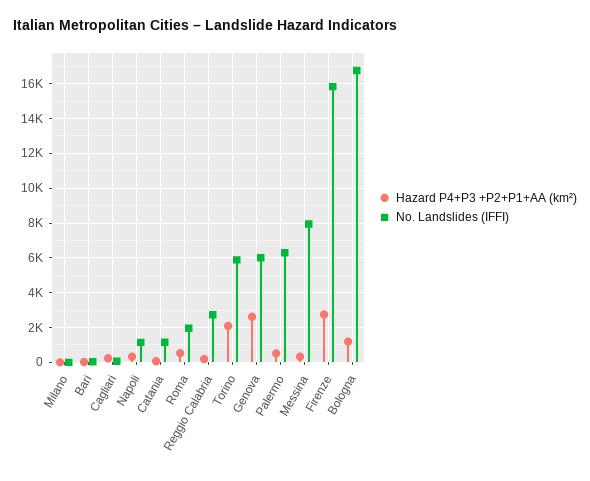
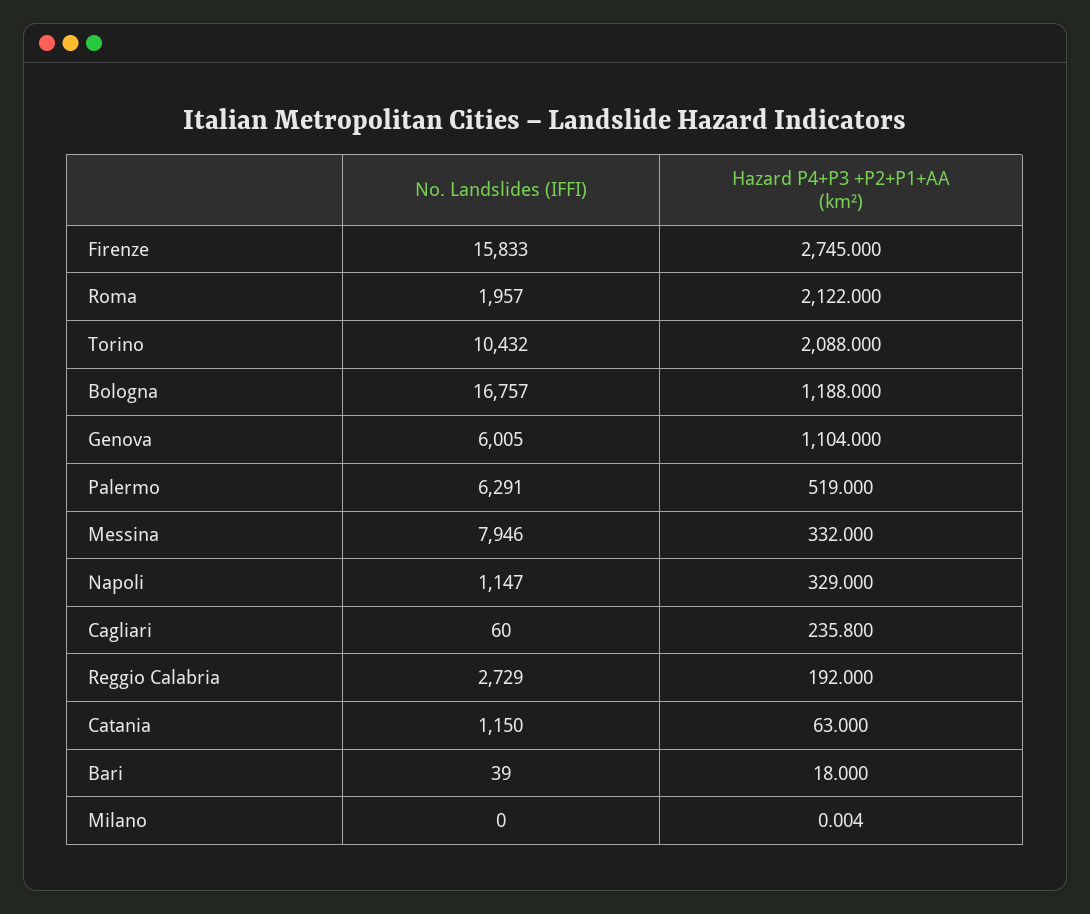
  {
    "Hazard P4+P3 +P2+P1+AA (km²)": {
      "Milano": 0.004,
      "Bari": 18,
      "Cagliari": 235.8,
      "Napoli": 329,
      "Catania": 63,
-     "Roma": 500,
+     "Roma": 2122,
      "Reggio Calabria": 192,
      "Torino": 2088,
-     "Genova": 2500,
+     "Genova": 1104,
      "Palermo": 519,
      "Messina": 332,
      "Firenze": 2745,
      "Bologna": 1188
    },
    "No. Landslides (IFFI)": {
      "Milano": 0,
      "Bari": 39,
      "Cagliari": 60,
      "Napoli": 1147,
      "Catania": 1150,
      "Roma": 1957,
      "Reggio Calabria": 2729,
-     "Torino": 6000,
+     "Torino": 10432,
      "Genova": 6005,
      "Palermo": 6291,
      "Messina": 7946,
      "Firenze": 15833,
      "Bologna": 16757
    }
  }

